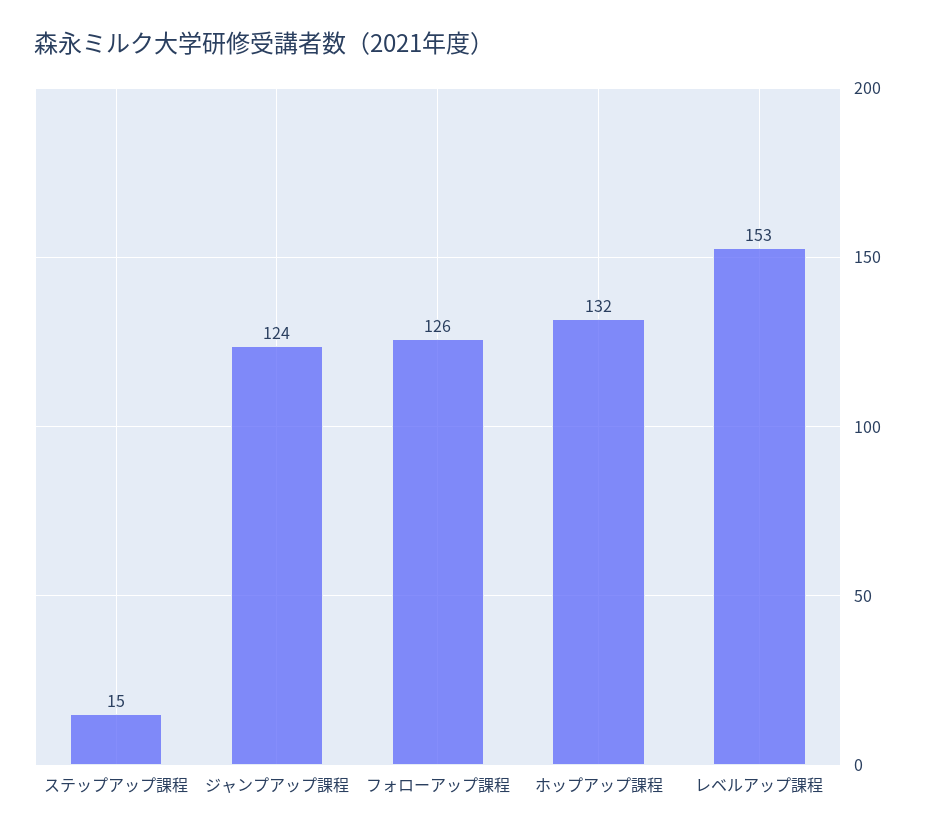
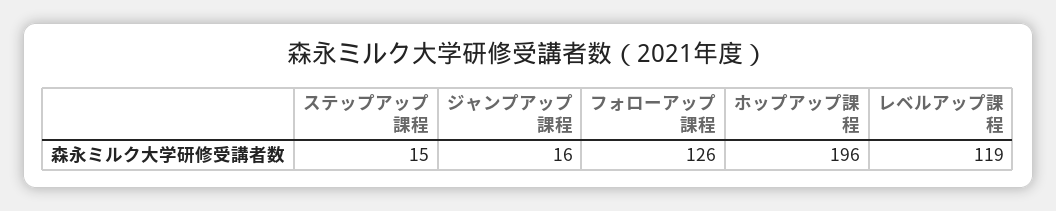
  {
    "ステップアップ課程": 15,
-   "ジャンプアップ課程": 124,
+   "ジャンプアップ課程": 16,
    "フォローアップ課程": 126,
-   "ホップアップ課程": 132,
+   "ホップアップ課程": 196,
-   "レベルアップ課程": 153
+   "レベルアップ課程": 119
  }

